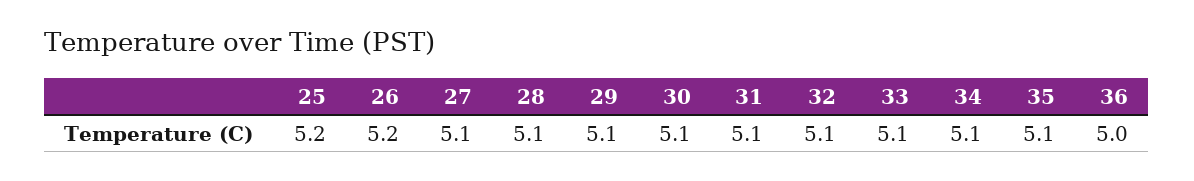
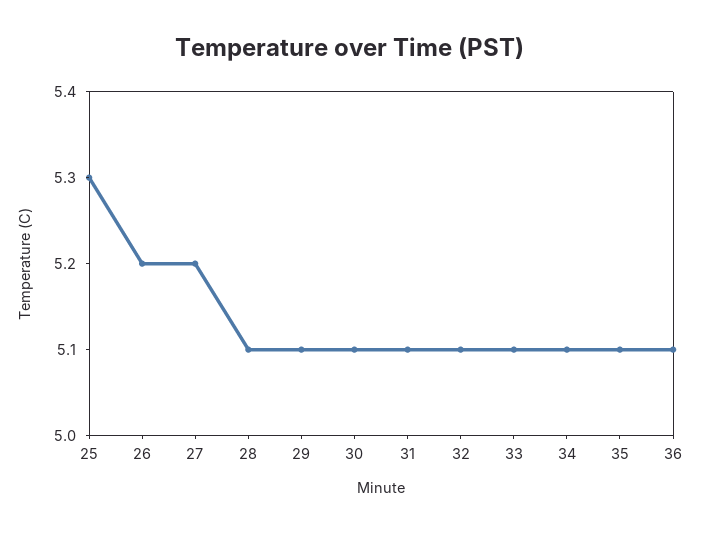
  {
-   "25": 5.2,
+   "25": 5.3,
    "26": 5.2,
-   "27": 5.1,
+   "27": 5.2,
    "28": 5.1,
    "29": 5.1,
    "30": 5.1,
    "31": 5.1,
    "32": 5.1,
    "33": 5.1,
    "34": 5.1,
    "35": 5.1,
-   "36": 5
+   "36": 5.1
  }

